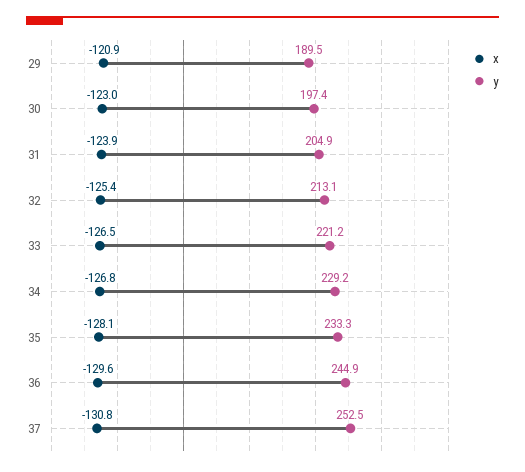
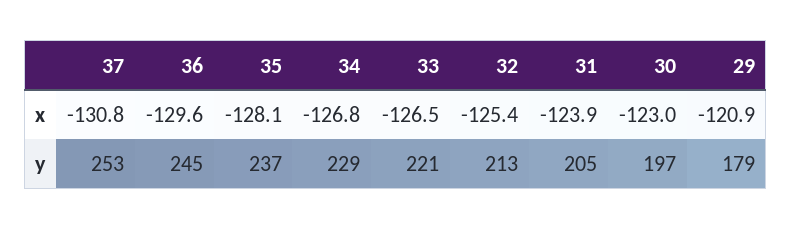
  {
    "x": {
      "29": -120.9,
      "30": -123,
      "31": -123.9,
      "32": -125.4,
      "33": -126.5,
      "34": -126.8,
      "35": -128.1,
      "36": -129.6,
      "37": -130.8
    },
    "y": {
-     "29": 189.5,
+     "29": 179,
      "30": 197.4,
      "31": 204.9,
      "32": 213.1,
      "33": 221.2,
      "34": 229.2,
-     "35": 233.3,
+     "35": 237,
      "36": 244.9,
      "37": 252.5
    }
  }

